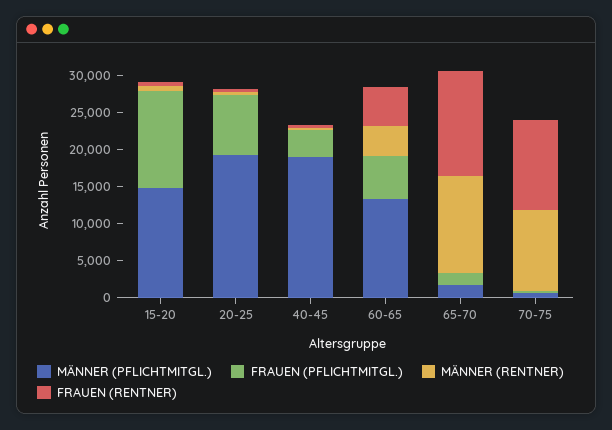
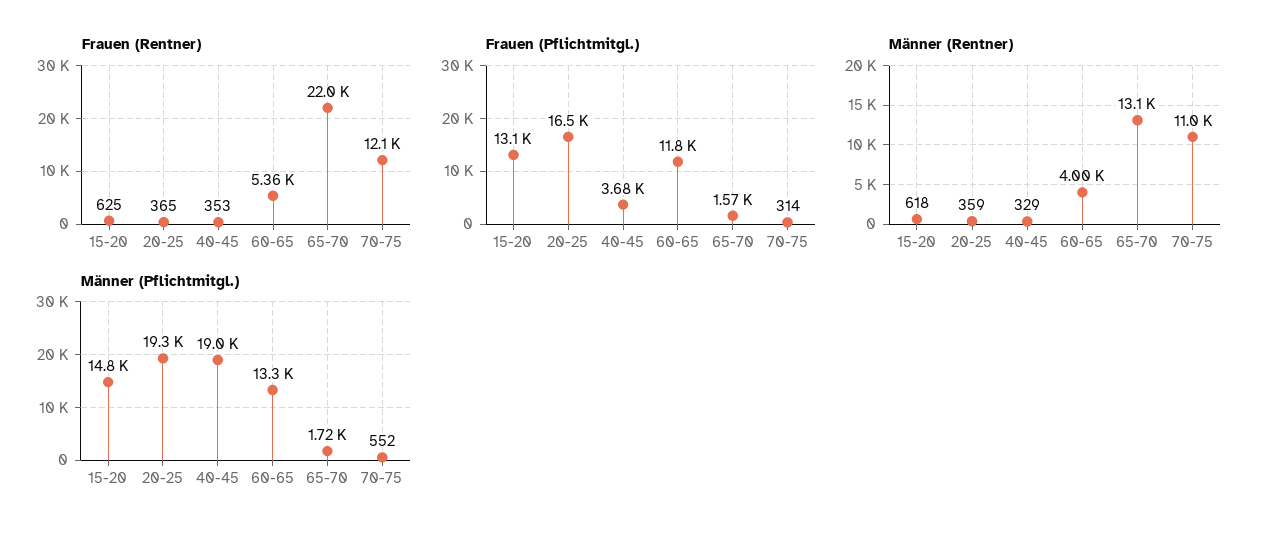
  {
    "MÄNNER (PFLICHTMITGL.)": {
      "15-20": 14800,
      "20-25": 19300,
      "40-45": 19000,
      "60-65": 13300,
      "65-70": 1720,
      "70-75": 552
    },
    "FRAUEN (PFLICHTMITGL.)": {
      "15-20": 13100,
-     "20-25": 7500,
+     "20-25": 16500,
      "40-45": 3680,
-     "60-65": 5000,
+     "60-65": 11800,
      "65-70": 1570,
      "70-75": 314
    },
    "MÄNNER (RENTNER)": {
      "15-20": 618,
      "20-25": 359,
      "40-45": 329,
      "60-65": 4000,
      "65-70": 13100,
      "70-75": 11000
    },
    "FRAUEN (RENTNER)": {
      "15-20": 625,
      "20-25": 365,
      "40-45": 353,
      "60-65": 5360,
-     "65-70": 15000,
+     "65-70": 22000,
      "70-75": 12100
    }
  }

